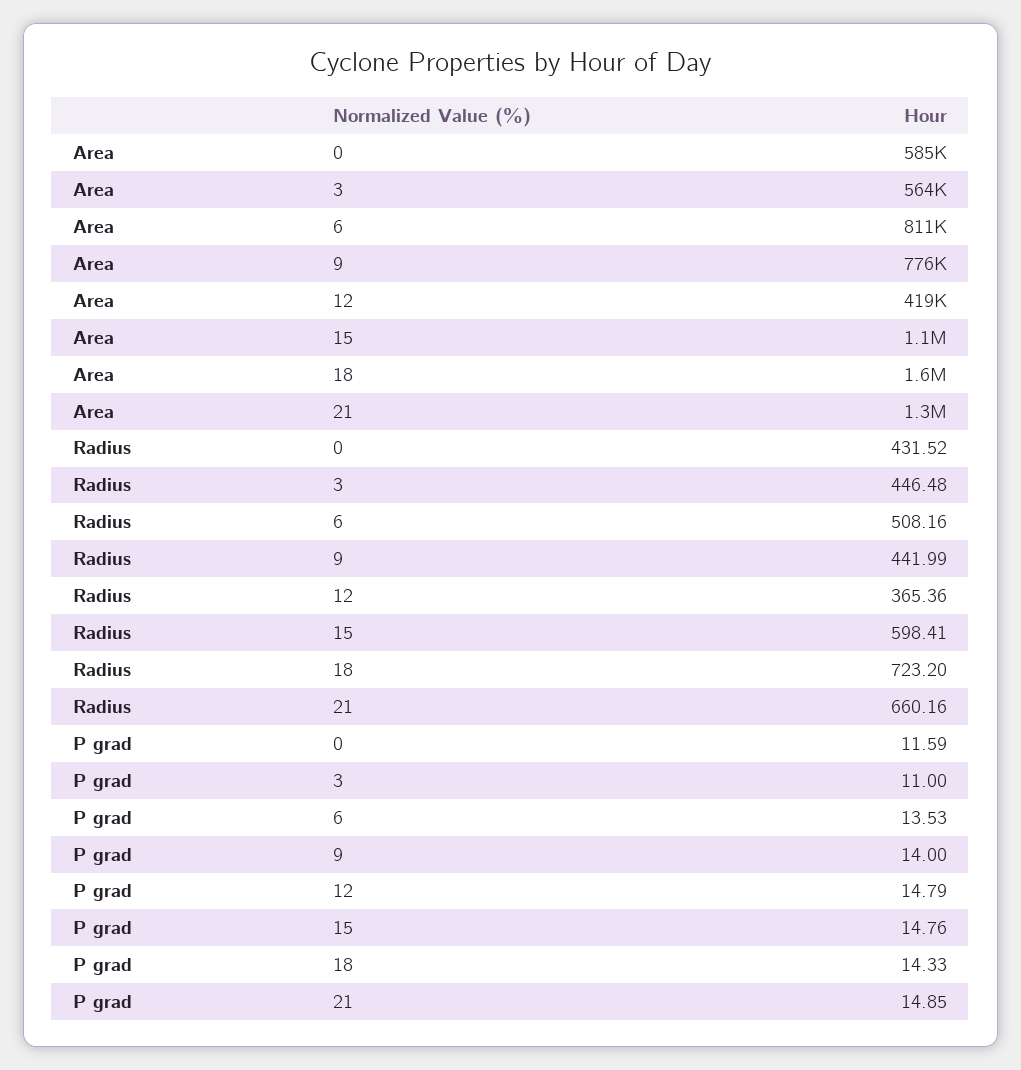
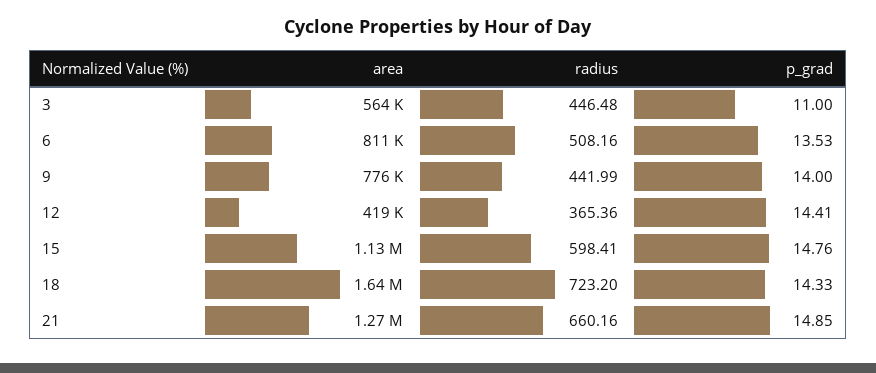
  {
    "Area": {
-     "0": 585000,
      "3": 564000,
      "6": 811000,
      "9": 776000,
      "12": 419000,
      "15": 1130000,
      "18": 1640000,
      "21": 1270000
    },
    "Radius": {
-     "0": 431.52,
      "3": 446.48,
      "6": 508.16,
      "9": 441.99,
      "12": 365.36,
      "15": 598.41,
      "18": 723.2,
      "21": 660.16
    },
    "P grad": {
-     "0": 11.59,
      "3": 11,
      "6": 13.53,
      "9": 14,
-     "12": 14.79,
+     "12": 14.41,
      "15": 14.76,
      "18": 14.33,
      "21": 14.85
    }
  }

